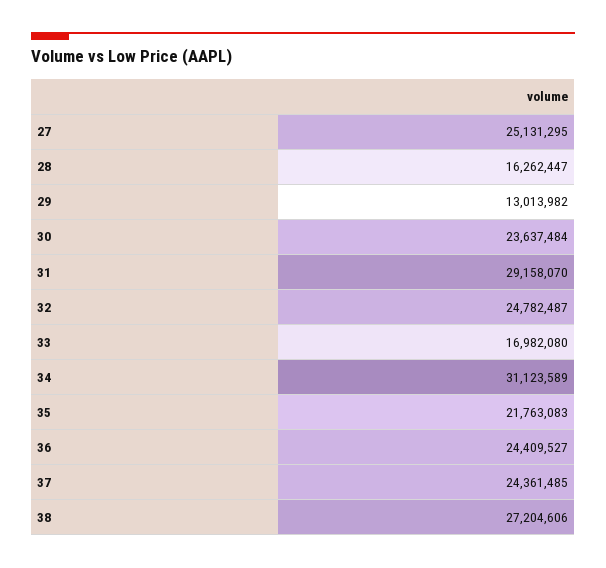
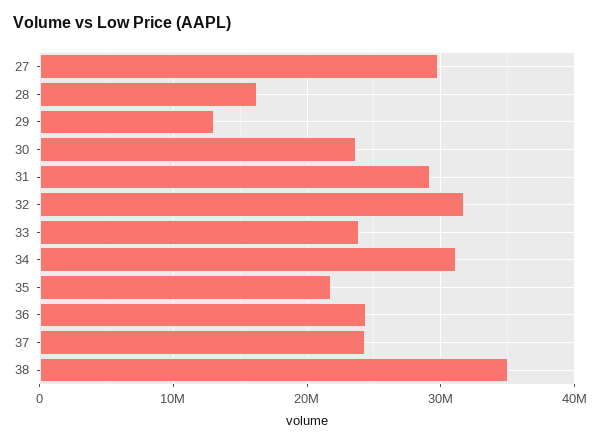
  {
-   "27": 25131295,
+   "27": 30000000,
    "28": 16262447,
    "29": 13013982,
    "30": 23637484,
    "31": 29158070,
-   "32": 24782487,
+   "32": 32000000,
-   "33": 16982080,
+   "33": 24000000,
    "34": 31123589,
    "35": 21763083,
    "36": 24409527,
    "37": 24361485,
-   "38": 27204606
+   "38": 35000000
  }

